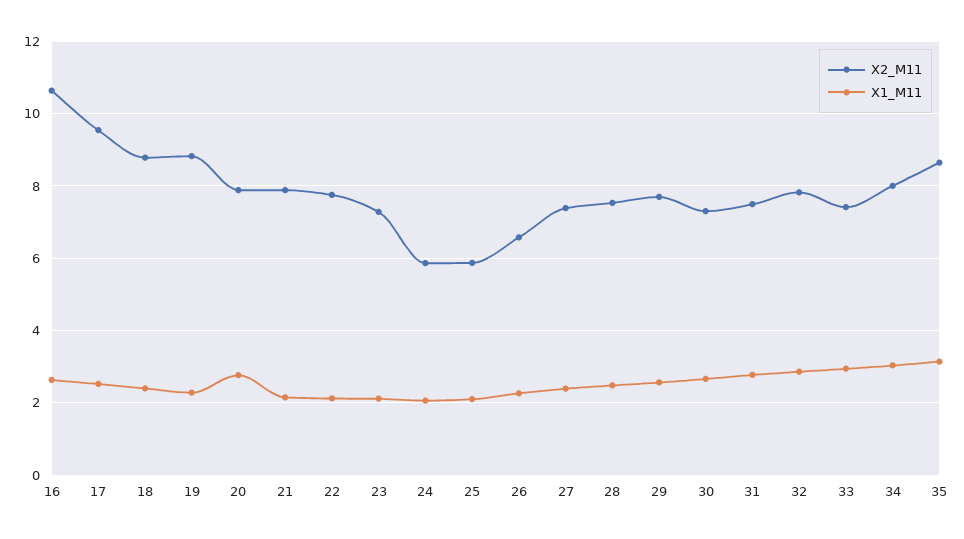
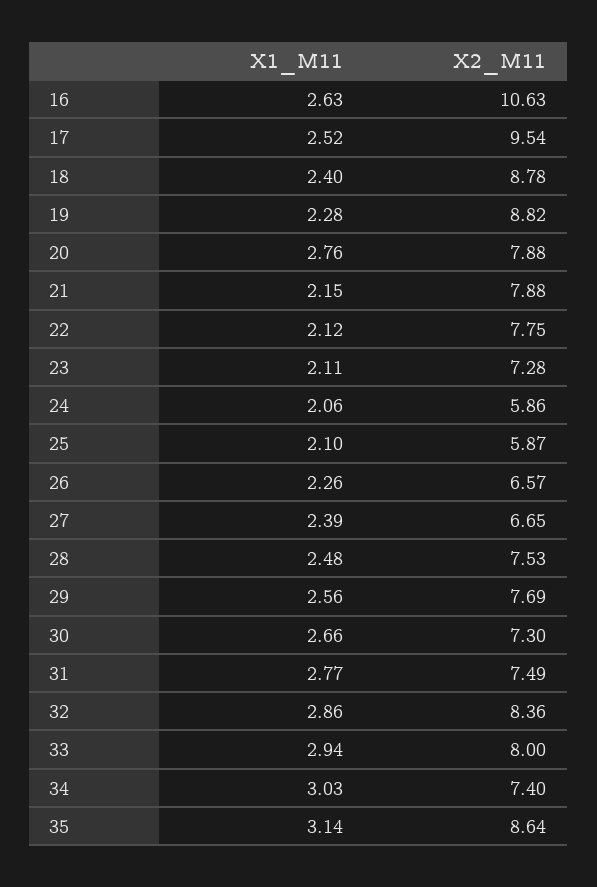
  {
    "X2_M11": {
      "16": 10.63,
      "17": 9.54,
      "18": 8.78,
      "19": 8.82,
      "20": 7.88,
      "21": 7.88,
      "22": 7.75,
      "23": 7.28,
      "24": 5.86,
      "25": 5.87,
      "26": 6.57,
-     "27": 7.4,
+     "27": 6.65,
      "28": 7.53,
      "29": 7.69,
      "30": 7.3,
      "31": 7.49,
-     "32": 7.8,
+     "32": 8.36,
-     "33": 7.4,
+     "33": 8,
-     "34": 8,
+     "34": 7.4,
      "35": 8.64
    },
    "X1_M11": {
      "16": 2.63,
      "17": 2.52,
      "18": 2.4,
      "19": 2.28,
      "20": 2.76,
      "21": 2.15,
      "22": 2.12,
      "23": 2.11,
      "24": 2.06,
      "25": 2.1,
      "26": 2.26,
      "27": 2.39,
      "28": 2.48,
      "29": 2.56,
      "30": 2.66,
      "31": 2.77,
      "32": 2.86,
      "33": 2.94,
      "34": 3.03,
      "35": 3.14
    }
  }

